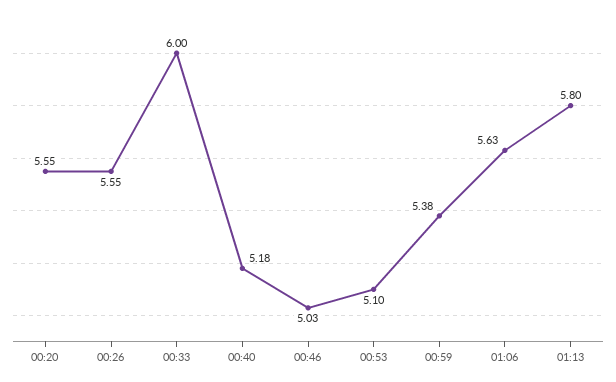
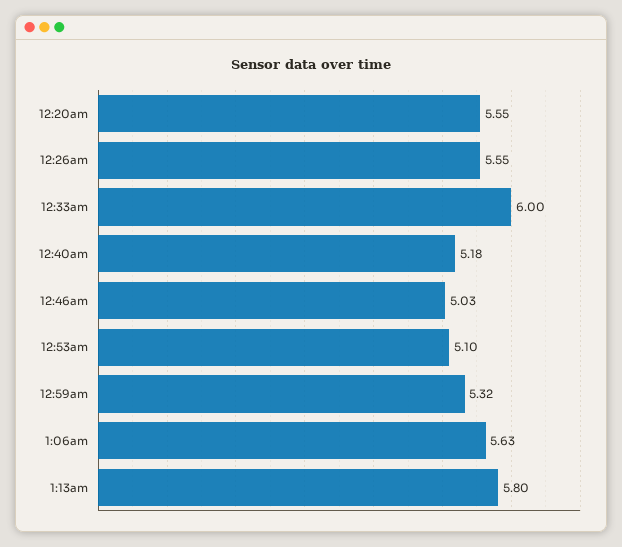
  {
    "00:20": 5.55,
    "00:26": 5.55,
    "00:33": 6,
    "00:40": 5.18,
    "00:46": 5.03,
    "00:53": 5.1,
-   "00:59": 5.38,
+   "00:59": 5.32,
    "01:06": 5.63,
    "01:13": 5.8
  }

